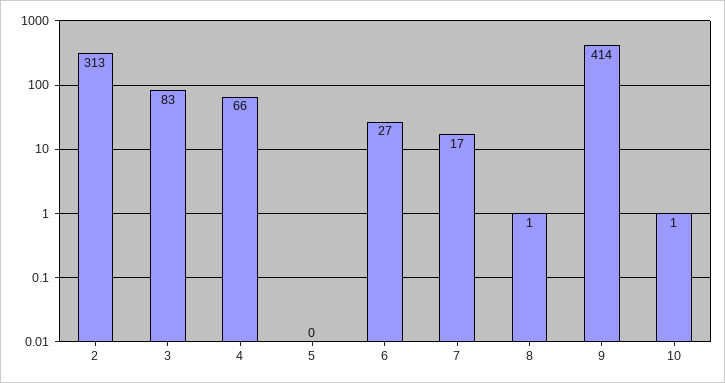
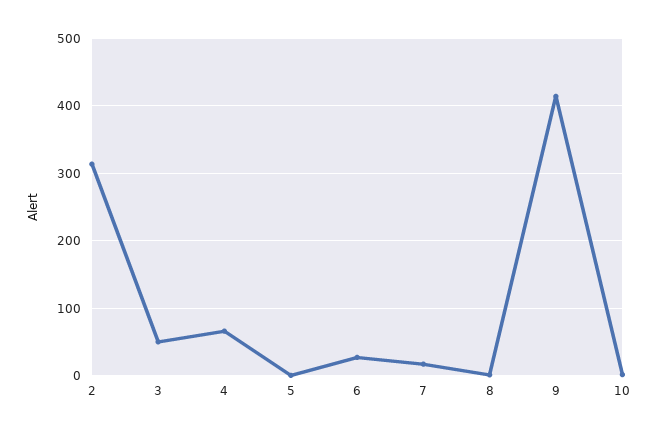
  {
    "2": 313,
-   "3": 83,
+   "3": 50,
    "4": 66,
    "5": 0,
    "6": 27,
    "7": 17,
    "8": 1,
    "9": 414,
    "10": 1
  }

